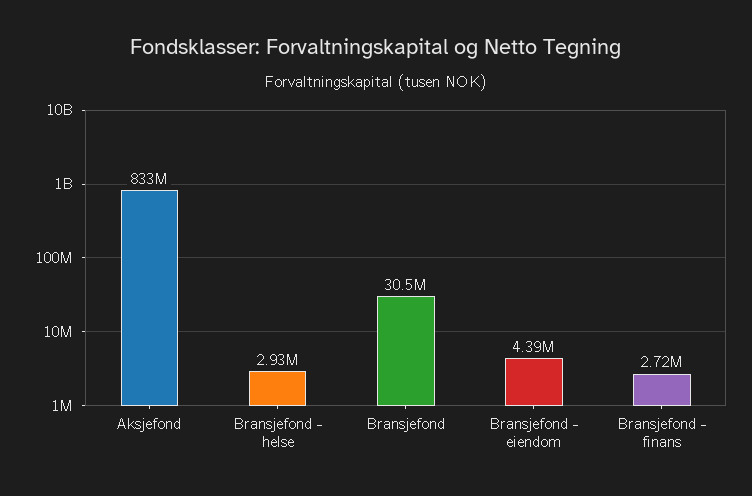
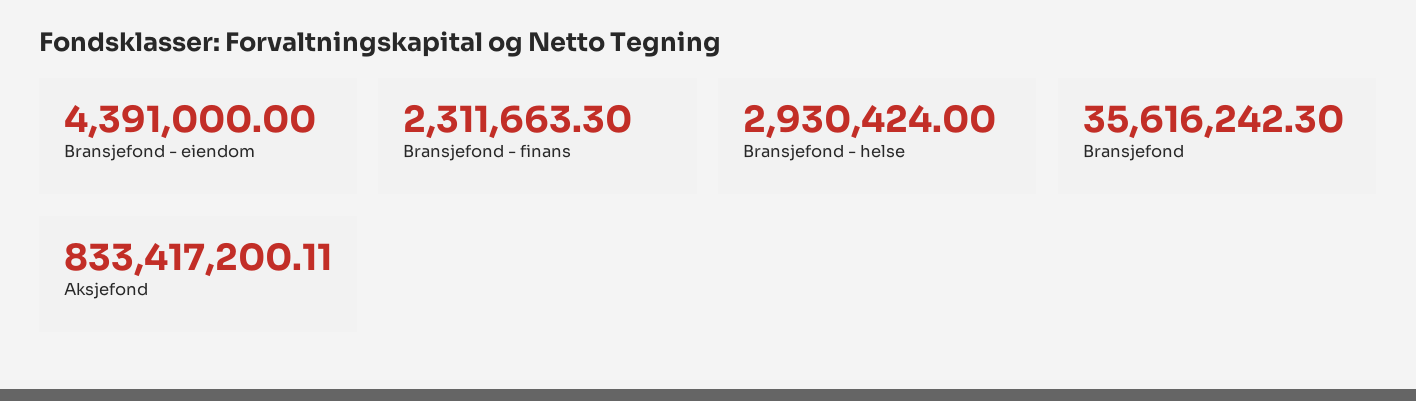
  {
    "Aksjefond": 833417200.11,
    "Bransjefond - helse": 2930424,
-   "Bransjefond": 30500000,
+   "Bransjefond": 35616242.3,
    "Bransjefond - eiendom": 4391000,
-   "Bransjefond - finans": 2720000
+   "Bransjefond - finans": 2311663.3
  }

